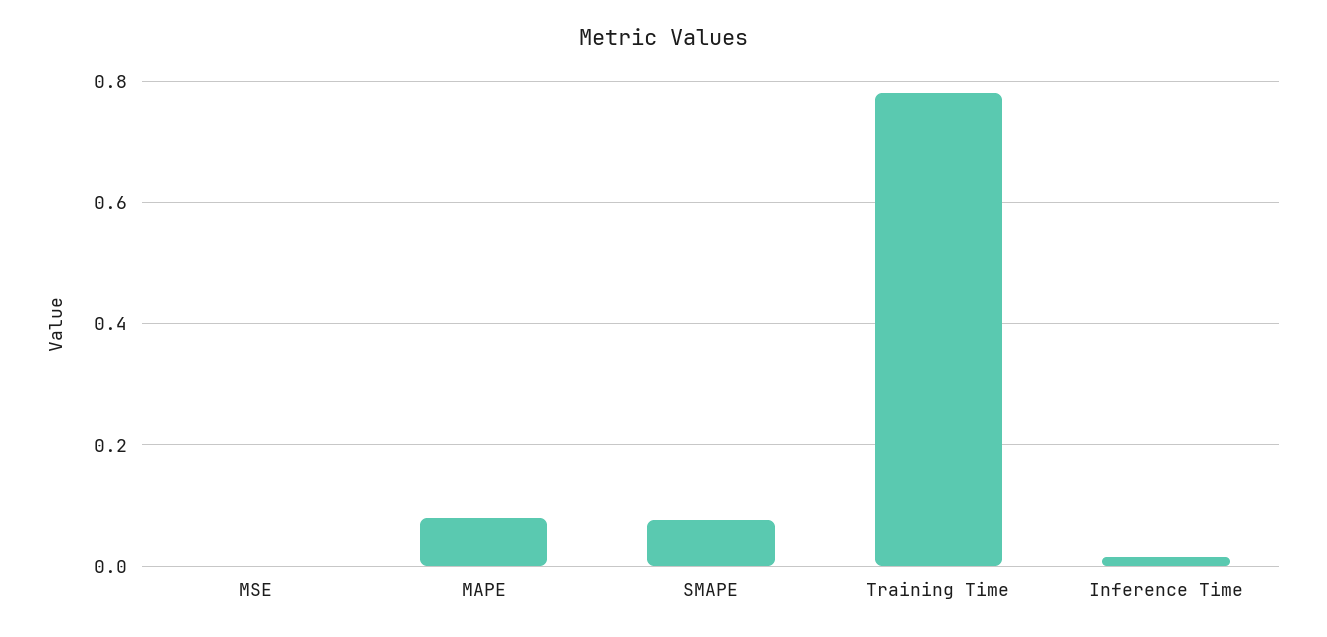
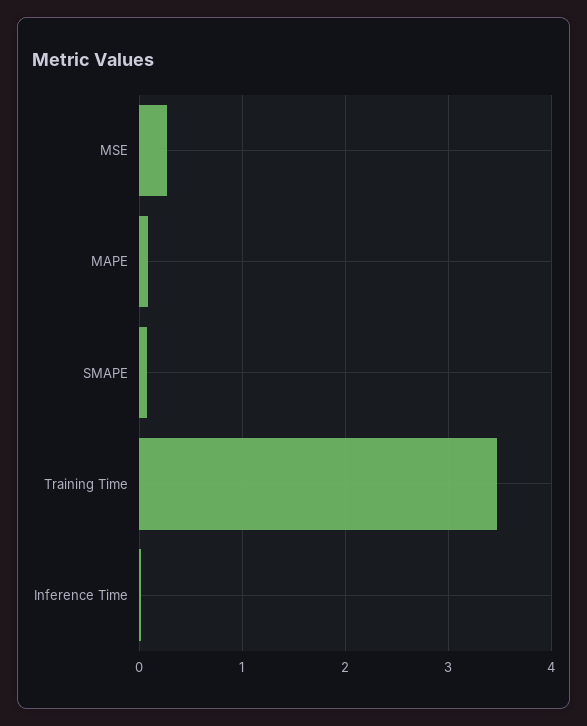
  {
-   "MSE": 0,
+   "MSE": 0.3,
    "MAPE": 0.08,
    "SMAPE": 0.08,
-   "Training Time": 0.78,
+   "Training Time": 3.5,
    "Inference Time": 0.02
  }

